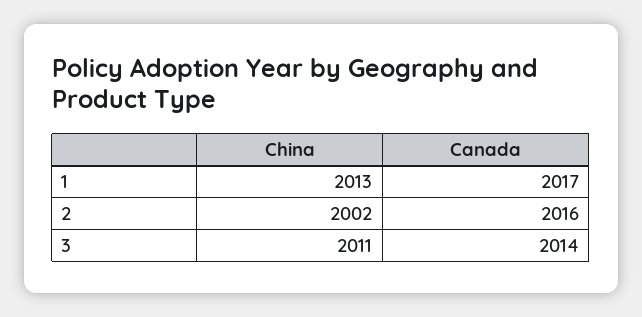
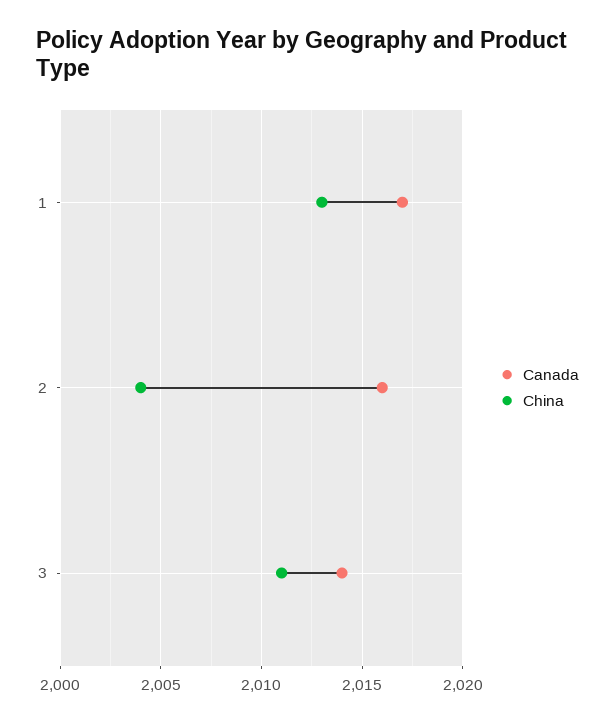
  {
    "China": {
      "1": 2013,
-     "2": 2002,
+     "2": 2004,
      "3": 2011
    },
    "Canada": {
      "1": 2017,
      "2": 2016,
      "3": 2014
    }
  }

